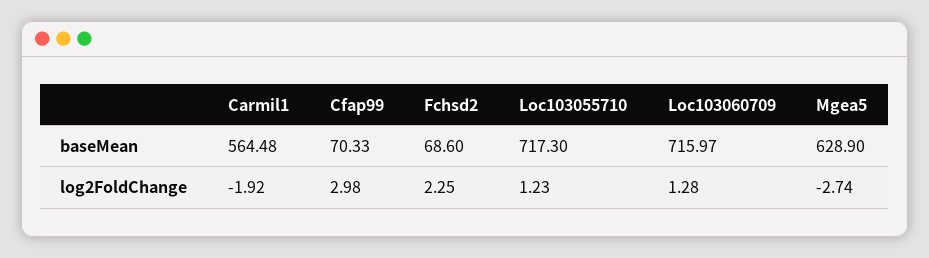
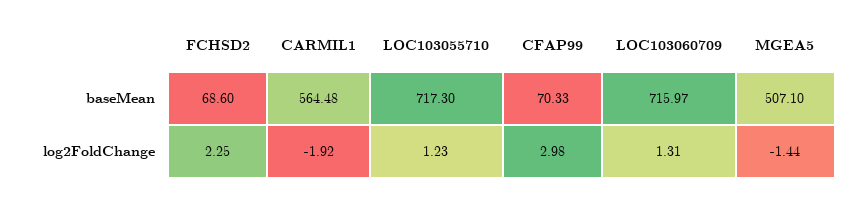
  {
    "Carmil1": {
      "baseMean": 564.48,
      "log2FoldChange": -1.92
    },
    "Cfap99": {
      "baseMean": 70.33,
      "log2FoldChange": 2.98
    },
    "Fchsd2": {
      "baseMean": 68.6,
      "log2FoldChange": 2.25
    },
    "Loc103055710": {
      "baseMean": 717.3,
      "log2FoldChange": 1.23
    },
    "Loc103060709": {
      "baseMean": 715.97,
-     "log2FoldChange": 1.28
+     "log2FoldChange": 1.31
    },
    "Mgea5": {
-     "baseMean": 628.9,
+     "baseMean": 507.1,
-     "log2FoldChange": -2.74
+     "log2FoldChange": -1.44
    }
  }

